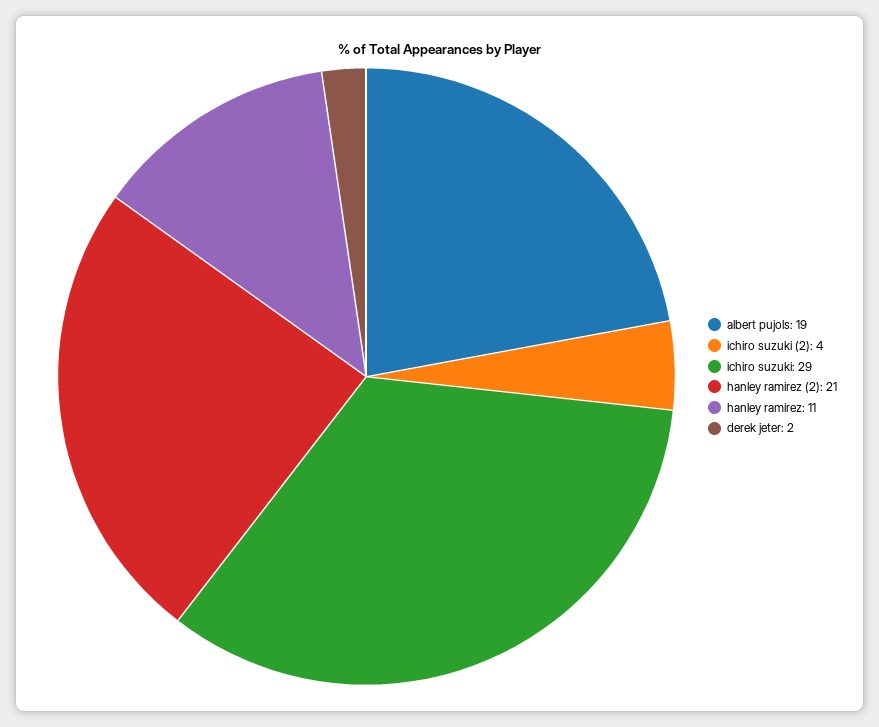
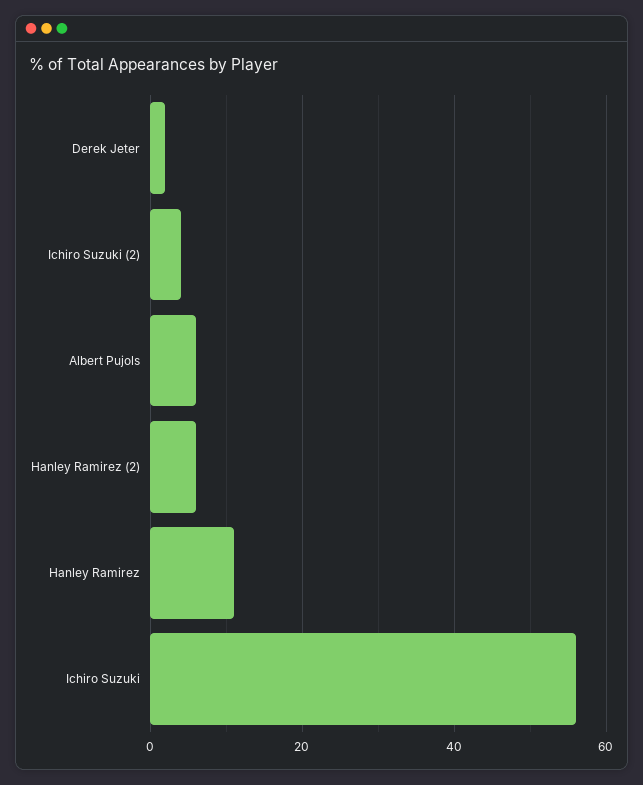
  {
-   "albert pujols": 19,
+   "albert pujols": 5,
    "ichiro suzuki (2)": 4,
-   "ichiro suzuki": 29,
+   "ichiro suzuki": 55,
-   "hanley ramirez (2)": 21,
+   "hanley ramirez (2)": 5,
    "hanley ramirez": 11,
    "derek jeter": 2
  }

